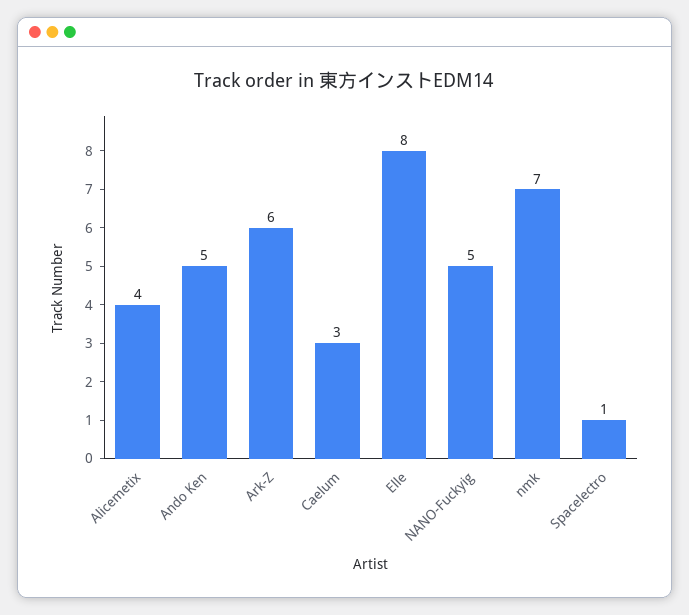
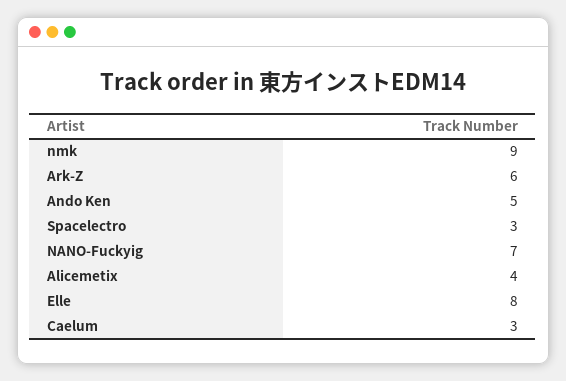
  {
    "Alicemetix": 4,
    "Ando Ken": 5,
    "Ark-Z": 6,
    "Caelum": 3,
    "Elle": 8,
-   "NANO-Fuckyig": 5,
+   "NANO-Fuckyig": 7,
-   "nmk": 7,
+   "nmk": 9,
-   "Spacelectro": 1
+   "Spacelectro": 3
  }

